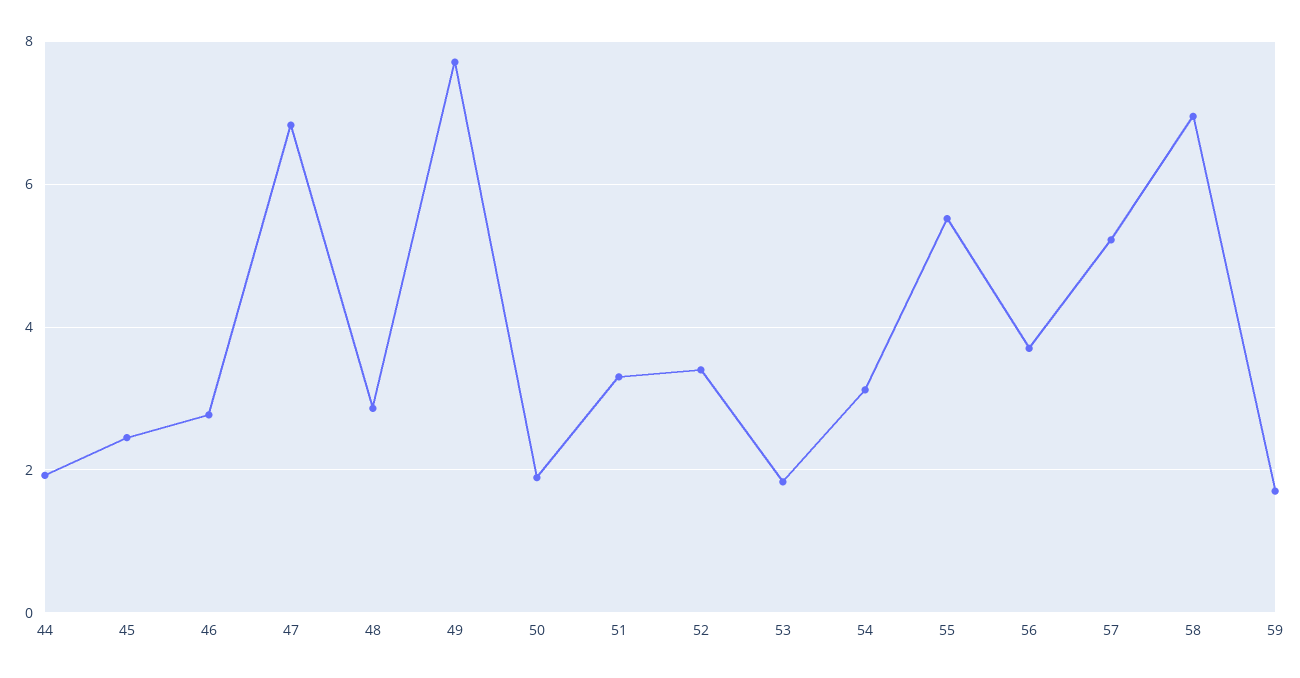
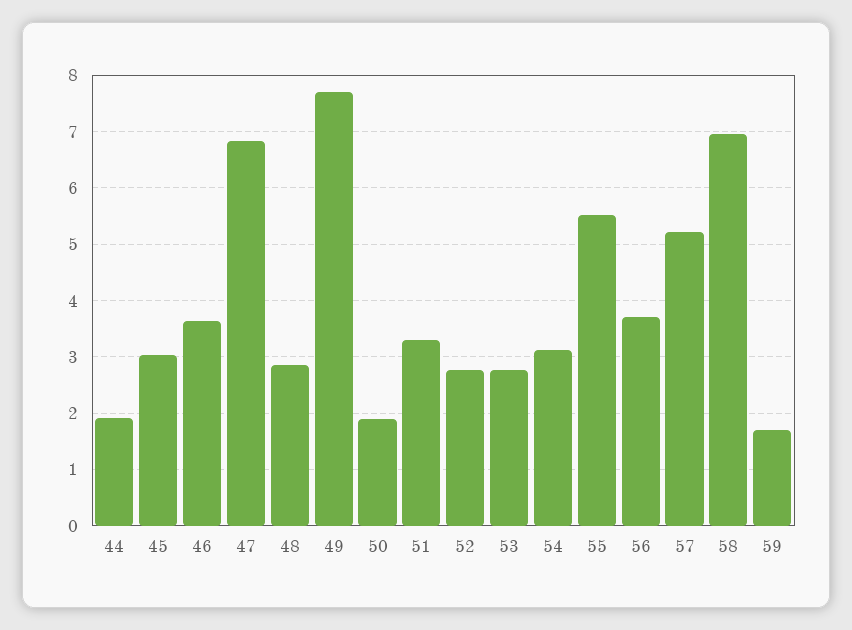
  {
    "44": 2,
-   "45": 2.4,
+   "45": 3,
-   "46": 2.8,
+   "46": 3.6,
    "47": 6.8,
    "48": 2.8,
    "49": 7.8,
    "50": 1.8,
    "51": 3.4,
-   "52": 3.4,
+   "52": 2.8,
-   "53": 1.8,
+   "53": 2.8,
    "54": 3.2,
    "55": 5.6,
    "56": 3.8,
    "57": 5.2,
    "58": 7,
    "59": 1.8
  }

